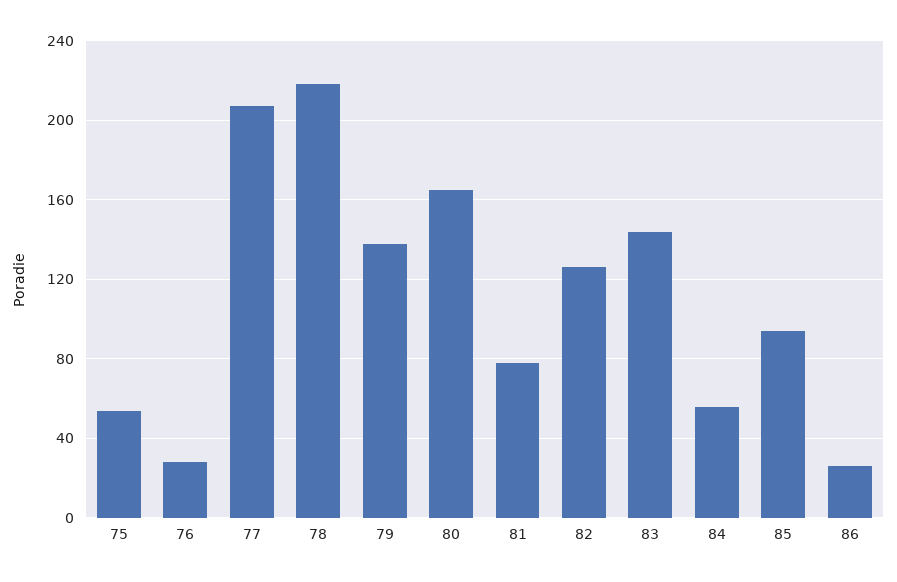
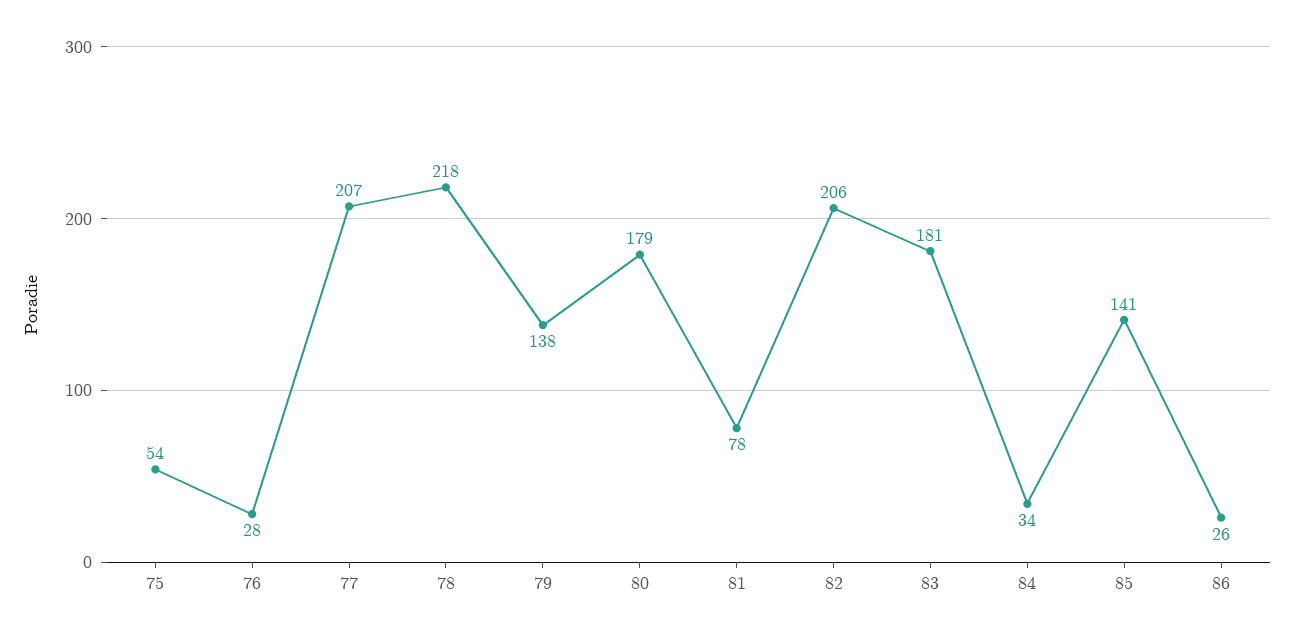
  {
    "75": 54,
    "76": 28,
    "77": 207,
    "78": 218,
    "79": 138,
-   "80": 165,
+   "80": 179,
    "81": 78,
-   "82": 125,
+   "82": 206,
-   "83": 145,
+   "83": 181,
-   "84": 55,
+   "84": 34,
-   "85": 95,
+   "85": 141,
    "86": 26
  }

